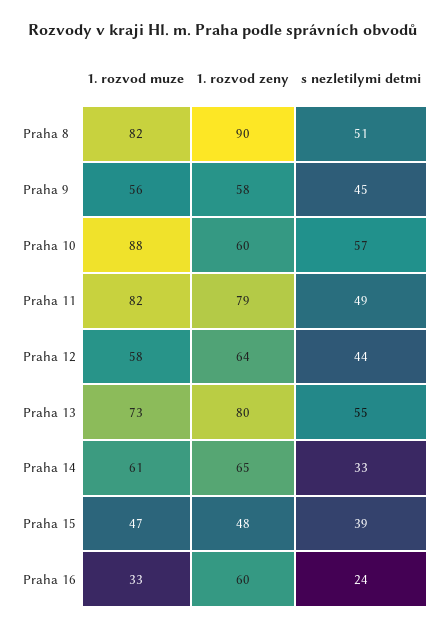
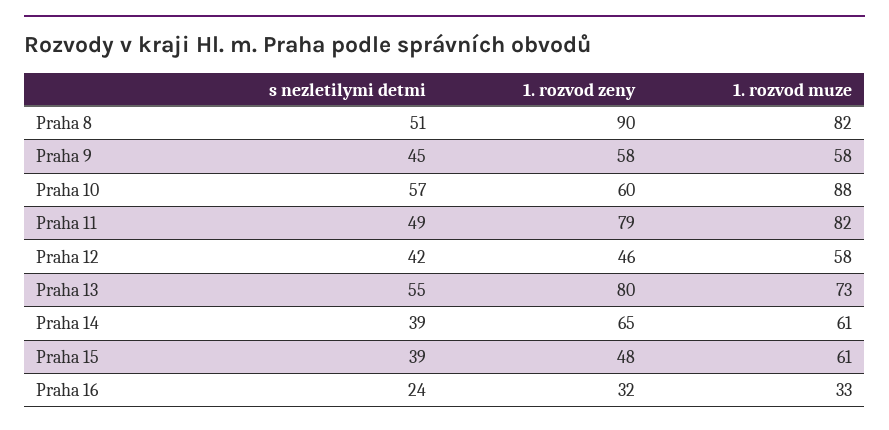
  {
    "1. rozvod muze": {
      "Praha 8": 82,
-     "Praha 9": 56,
+     "Praha 9": 58,
      "Praha 10": 88,
      "Praha 11": 82,
      "Praha 12": 58,
      "Praha 13": 73,
      "Praha 14": 61,
-     "Praha 15": 47,
+     "Praha 15": 61,
      "Praha 16": 33
    },
    "1. rozvod zeny": {
      "Praha 8": 90,
      "Praha 9": 58,
      "Praha 10": 60,
      "Praha 11": 79,
-     "Praha 12": 64,
+     "Praha 12": 46,
      "Praha 13": 80,
      "Praha 14": 65,
      "Praha 15": 48,
-     "Praha 16": 60
+     "Praha 16": 32
    },
    "s nezletilymi detmi": {
      "Praha 8": 51,
      "Praha 9": 45,
      "Praha 10": 57,
      "Praha 11": 49,
-     "Praha 12": 44,
+     "Praha 12": 42,
      "Praha 13": 55,
-     "Praha 14": 33,
+     "Praha 14": 39,
      "Praha 15": 39,
      "Praha 16": 24
    }
  }

